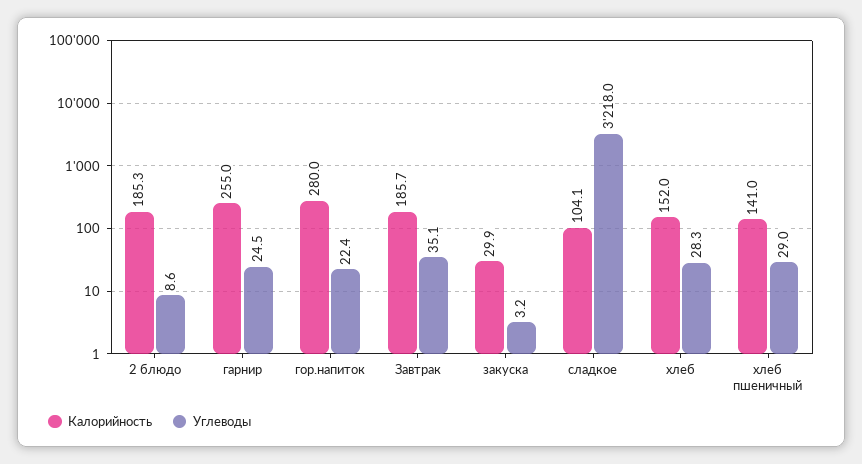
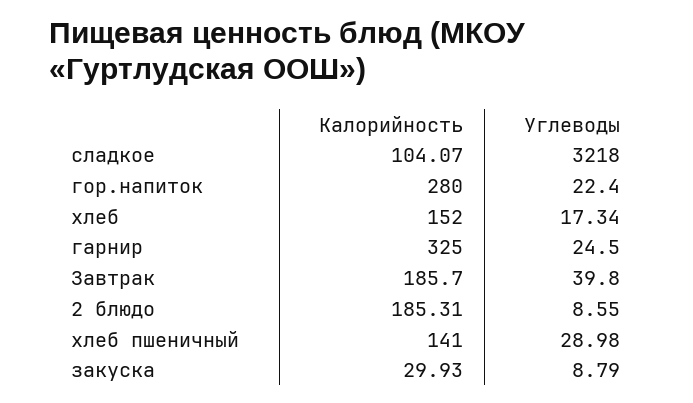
  {
    "Калорийность": {
      "2 блюдо": 185.31,
-     "гарнир": 255,
+     "гарнир": 325,
      "гор.напиток": 280,
      "Завтрак": 185.7,
      "закуска": 29.93,
      "сладкое": 104.07,
      "хлеб": 152,
      "хлеб пшеничный": 141
    },
    "Углеводы": {
      "2 блюдо": 8.55,
      "гарнир": 24.5,
      "гор.напиток": 22.4,
-     "Завтрак": 35.1,
+     "Завтрак": 39.8,
-     "закуска": 3.2,
+     "закуска": 8.79,
      "сладкое": 3218,
-     "хлеб": 28.3,
+     "хлеб": 17.34,
      "хлеб пшеничный": 28.98
    }
  }

